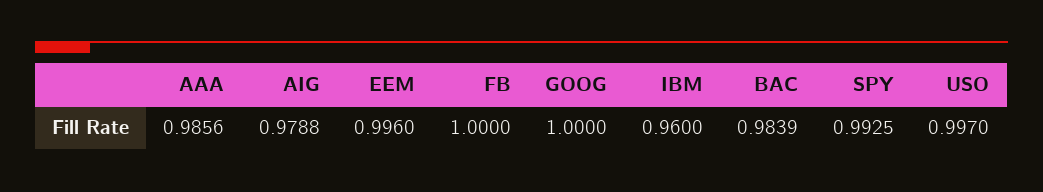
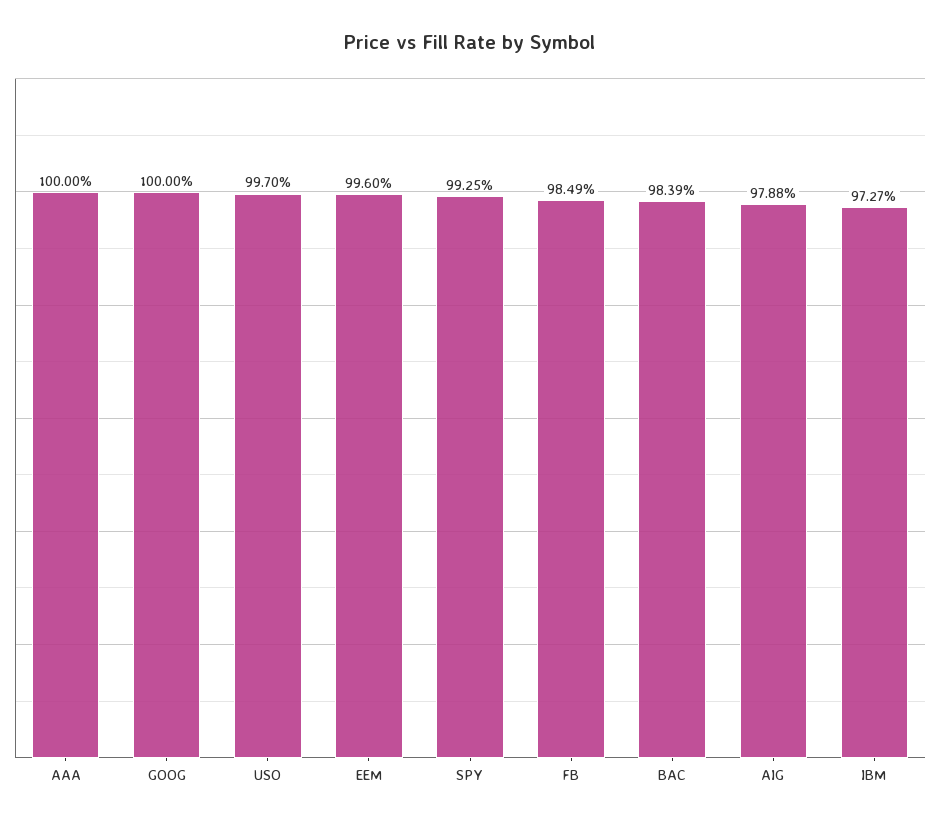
  {
-   "AAA": 0.9856,
+   "AAA": 1,
    "AIG": 0.9788,
    "EEM": 0.996,
-   "FB": 1,
+   "FB": 0.9849,
    "GOOG": 1,
-   "IBM": 0.96,
+   "IBM": 0.9727,
    "BAC": 0.9839,
    "SPY": 0.9925,
    "USO": 0.997
  }

